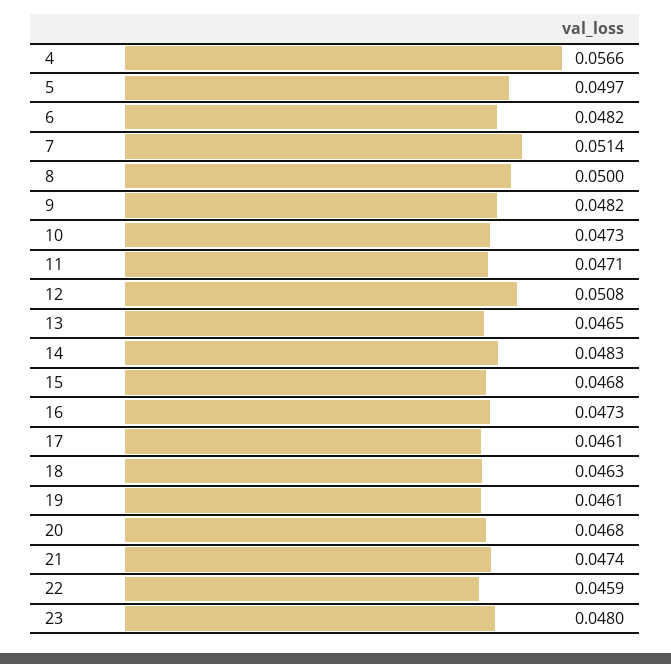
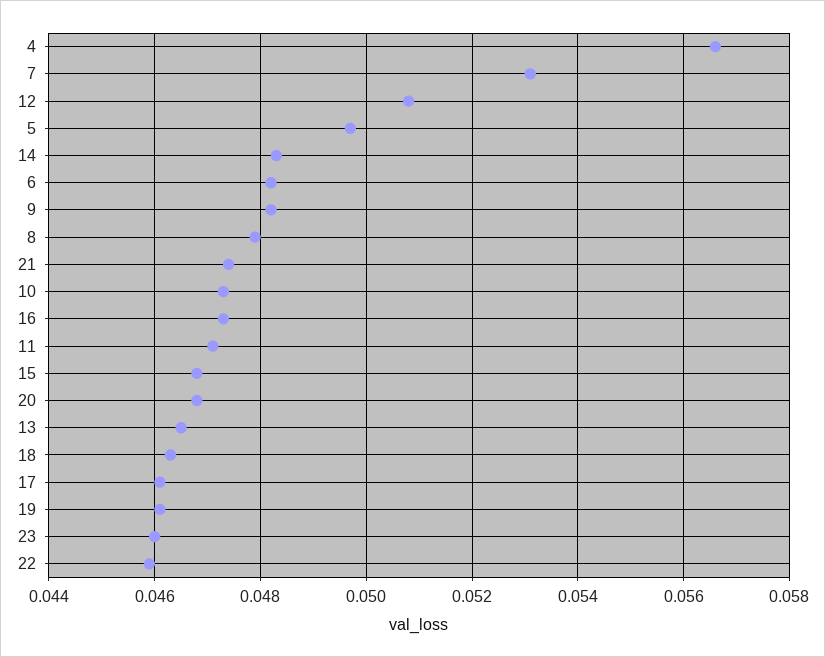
  {
    "4": 0.0566,
    "5": 0.0497,
    "6": 0.0482,
-   "7": 0.0514,
+   "7": 0.053,
-   "8": 0.05,
+   "8": 0.048,
    "9": 0.0482,
    "10": 0.0473,
    "11": 0.0471,
    "12": 0.0508,
    "13": 0.0465,
    "14": 0.0483,
    "15": 0.0468,
    "16": 0.0473,
    "17": 0.0461,
    "18": 0.0463,
    "19": 0.0461,
    "20": 0.0468,
    "21": 0.0474,
    "22": 0.0459,
-   "23": 0.048
+   "23": 0.046
  }

